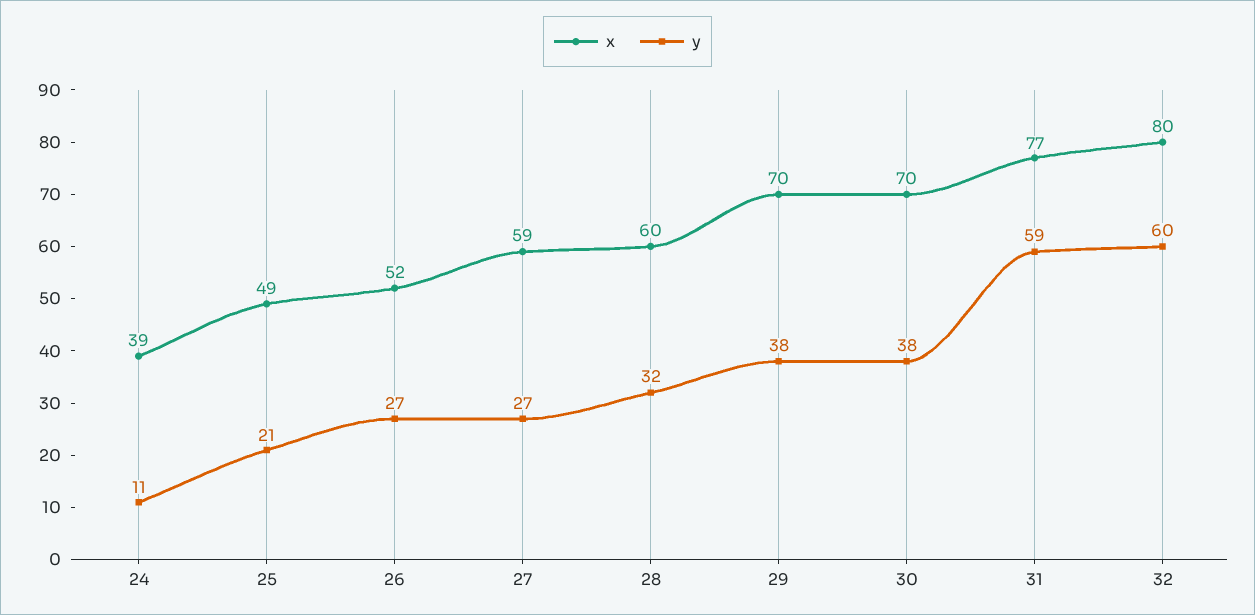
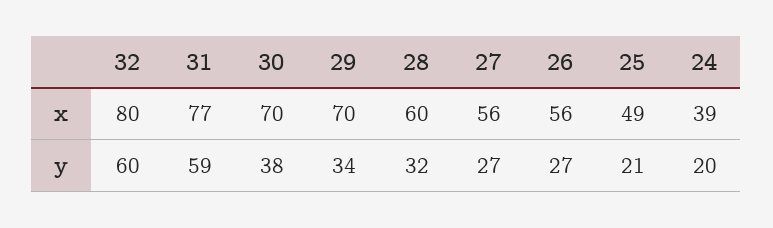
  {
    "x": {
      "24": 39,
      "25": 49,
-     "26": 52,
+     "26": 56,
-     "27": 59,
+     "27": 56,
      "28": 60,
      "29": 70,
      "30": 70,
      "31": 77,
      "32": 80
    },
    "y": {
-     "24": 11,
+     "24": 20,
      "25": 21,
      "26": 27,
      "27": 27,
      "28": 32,
-     "29": 38,
+     "29": 34,
      "30": 38,
      "31": 59,
      "32": 60
    }
  }

